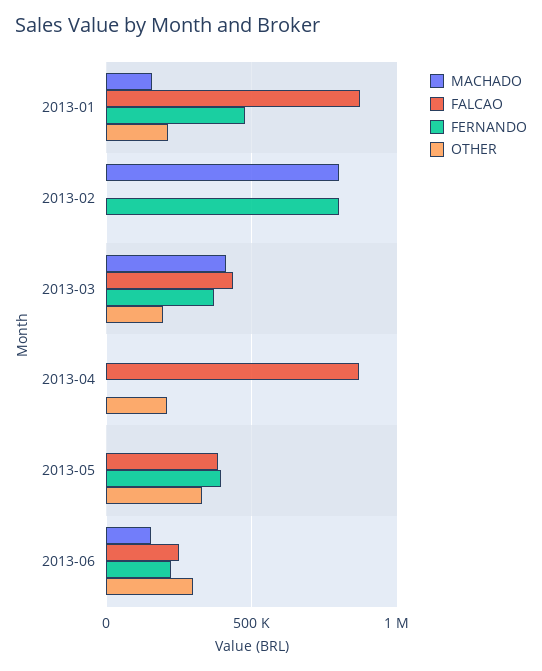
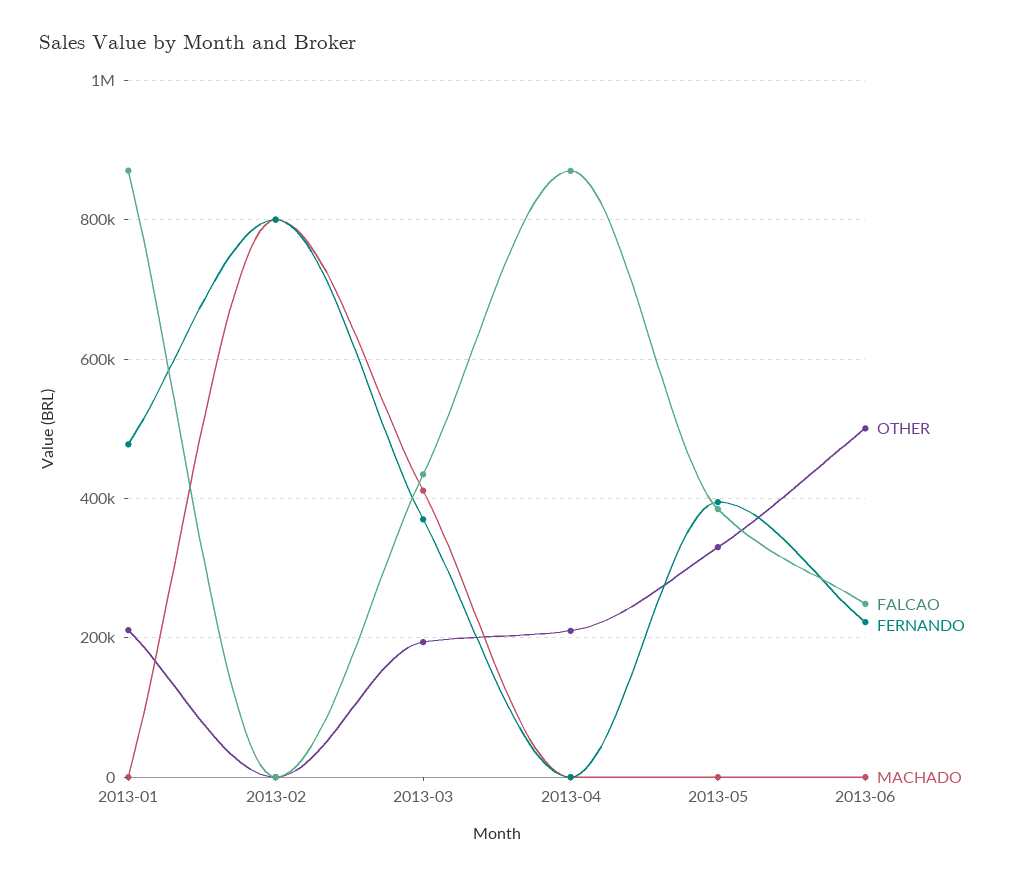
  {
    "MACHADO": {
-     "2013-01": 150000,
+     "2013-01": 0,
      "2013-02": 800000,
      "2013-03": 420000,
      "2013-04": 0,
      "2013-05": 0,
-     "2013-06": 150000
+     "2013-06": 0
    },
    "FALCAO": {
      "2013-01": 880000,
      "2013-02": 0,
      "2013-03": 440000,
      "2013-04": 880000,
      "2013-05": 380000,
      "2013-06": 240000
    },
    "FERNANDO": {
      "2013-01": 480000,
      "2013-02": 800000,
      "2013-03": 380000,
      "2013-04": 0,
      "2013-05": 400000,
      "2013-06": 220000
    },
    "OTHER": {
      "2013-01": 220000,
      "2013-02": 0,
      "2013-03": 200000,
      "2013-04": 220000,
      "2013-05": 340000,
-     "2013-06": 300000
+     "2013-06": 500000
    }
  }

